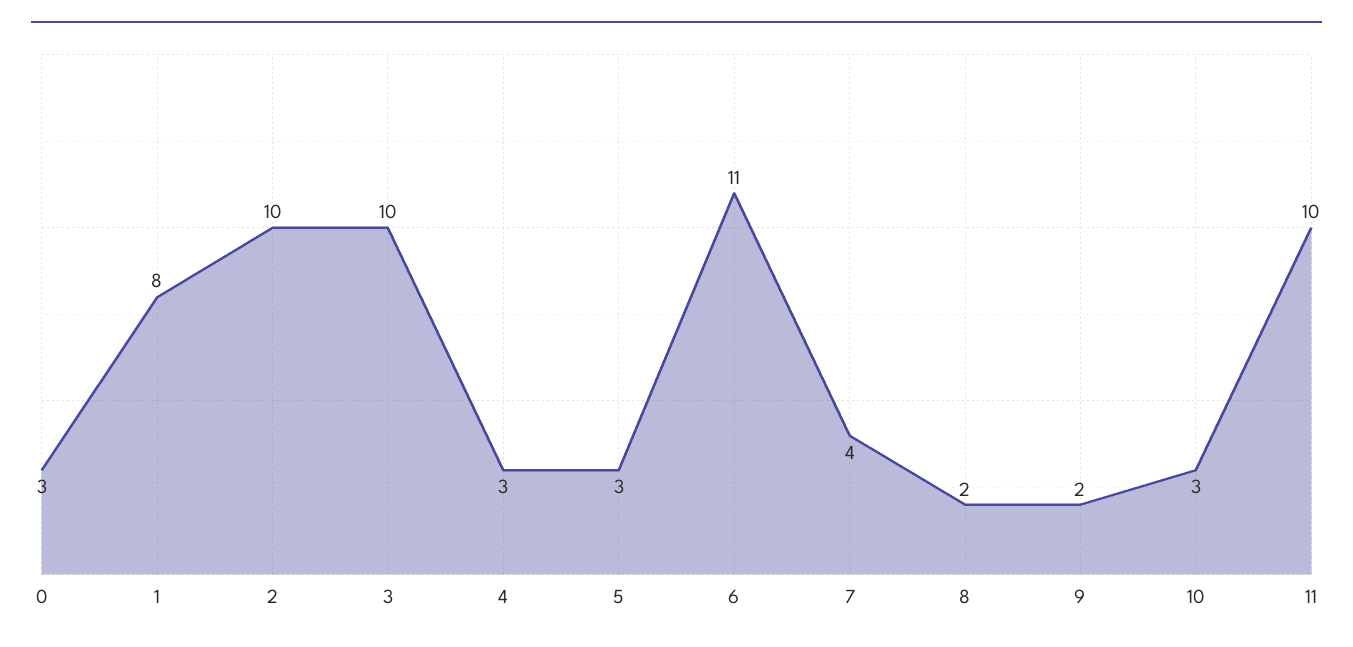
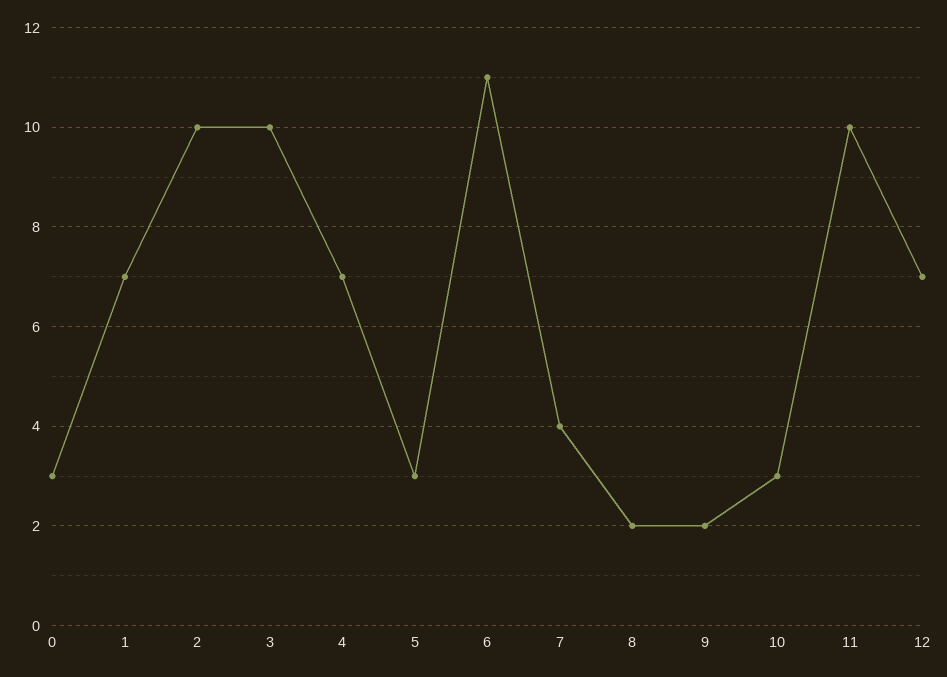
  {
    "0": 3,
-   "1": 8,
+   "1": 7,
    "2": 10,
    "3": 10,
-   "4": 3,
+   "4": 7,
    "5": 3,
    "6": 11,
    "7": 4,
    "8": 2,
    "9": 2,
    "10": 3,
-   "11": 10
+   "11": 10,
+   "12": 7
  }

